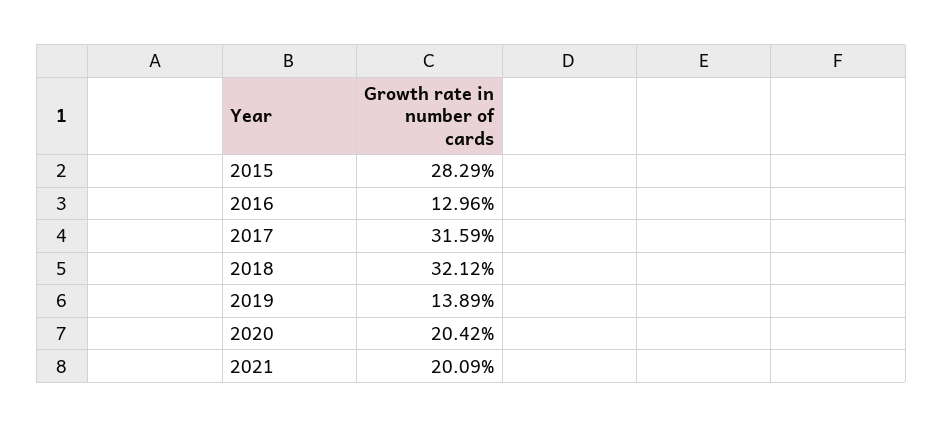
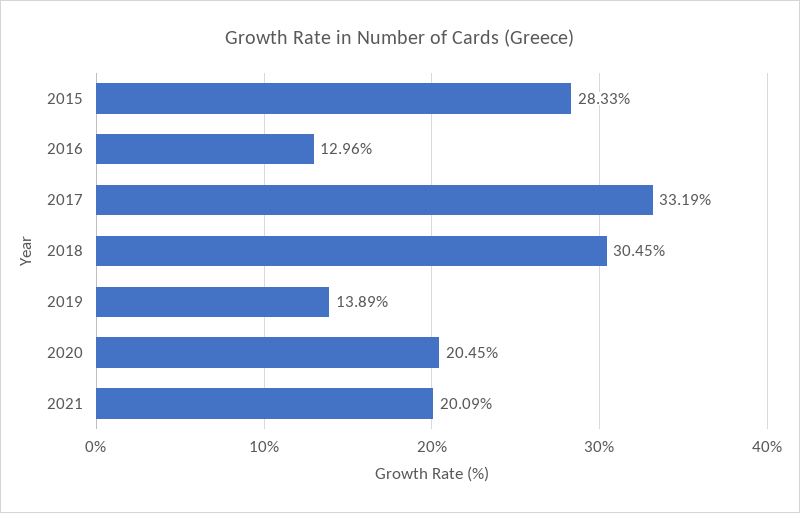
  {
-   "2015": 28.29,
+   "2015": 28.33,
    "2016": 12.96,
-   "2017": 31.59,
+   "2017": 33.19,
-   "2018": 32.12,
+   "2018": 30.45,
    "2019": 13.89,
-   "2020": 20.42,
+   "2020": 20.45,
    "2021": 20.09
  }

